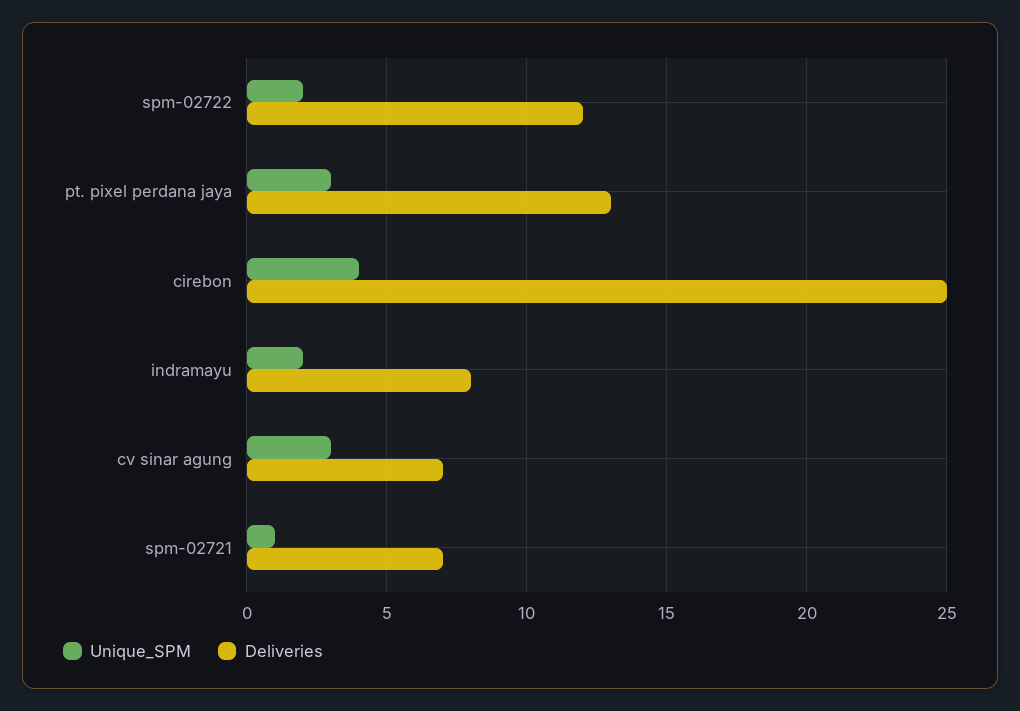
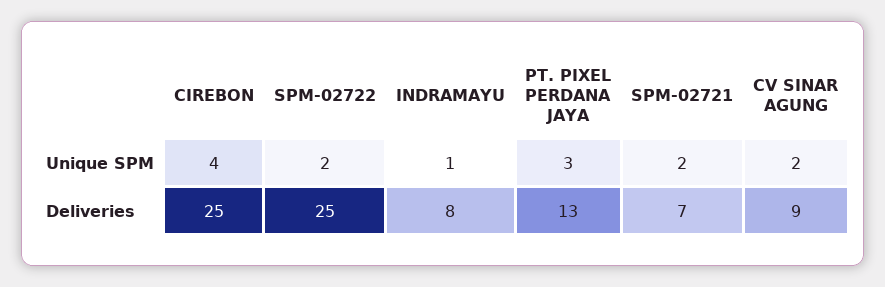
  {
    "Unique_SPM": {
      "spm-02722": 2,
      "pt. pixel perdana jaya": 3,
      "cirebon": 4,
-     "indramayu": 2,
+     "indramayu": 1,
-     "cv sinar agung": 3,
+     "cv sinar agung": 2,
-     "spm-02721": 1
+     "spm-02721": 2
    },
    "Deliveries": {
-     "spm-02722": 12,
+     "spm-02722": 25,
      "pt. pixel perdana jaya": 13,
      "cirebon": 25,
      "indramayu": 8,
-     "cv sinar agung": 7,
+     "cv sinar agung": 9,
      "spm-02721": 7
    }
  }

